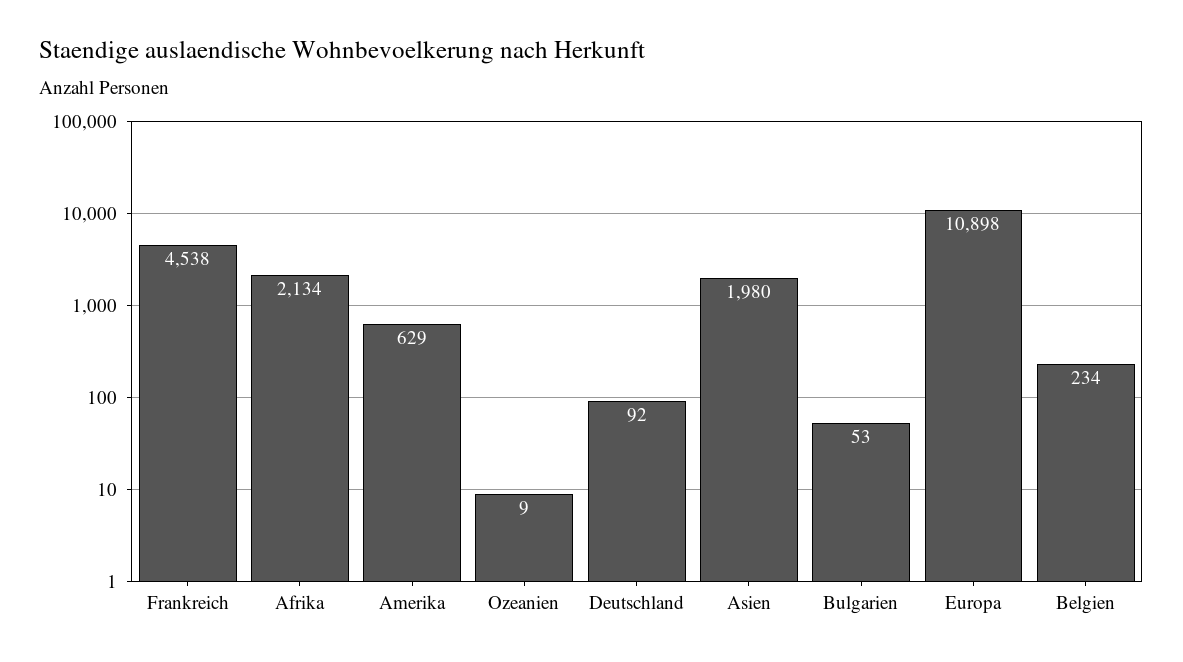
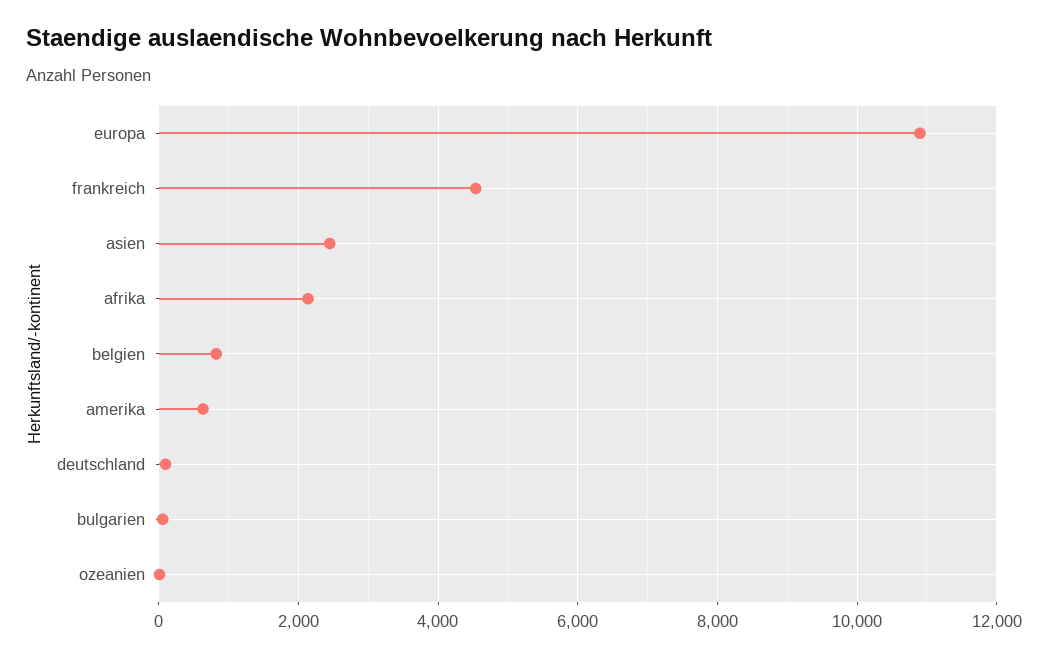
  {
    "Frankreich": 4538,
    "Afrika": 2134,
    "Amerika": 629,
    "Ozeanien": 9,
    "Deutschland": 92,
-   "Asien": 1980,
+   "Asien": 2400,
    "Bulgarien": 53,
    "Europa": 10898,
-   "Belgien": 234
+   "Belgien": 800
  }

